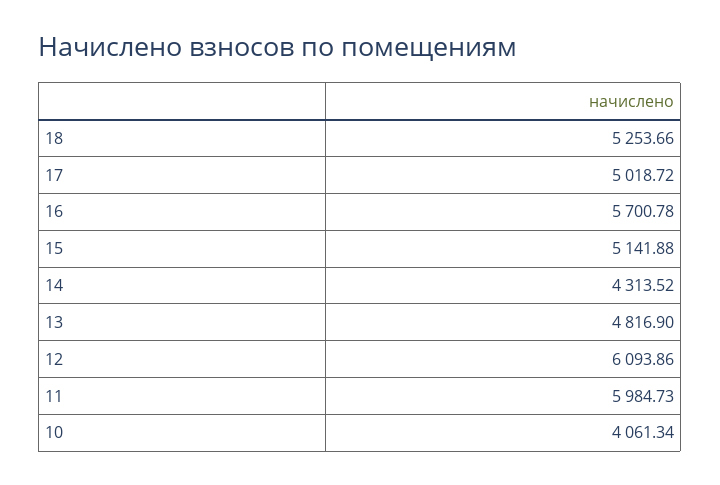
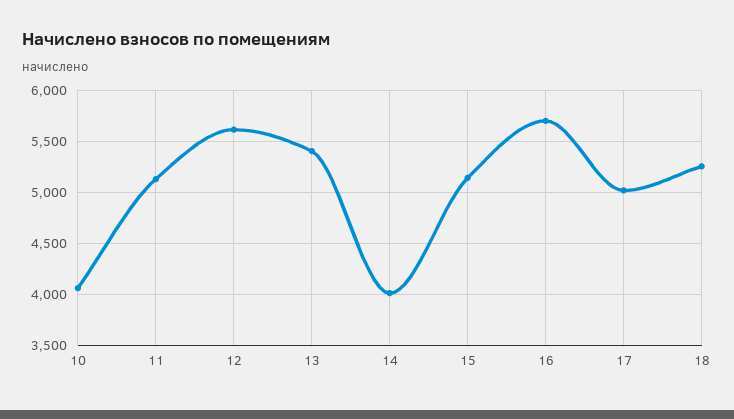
  {
    "18": 5253.66,
    "17": 5018.72,
    "16": 5700.78,
    "15": 5141.88,
-   "14": 4313.52,
+   "14": 4000,
-   "13": 4816.9,
+   "13": 5400,
-   "12": 6093.86,
+   "12": 5600,
-   "11": 5984.73,
+   "11": 5100,
    "10": 4061.34
  }

